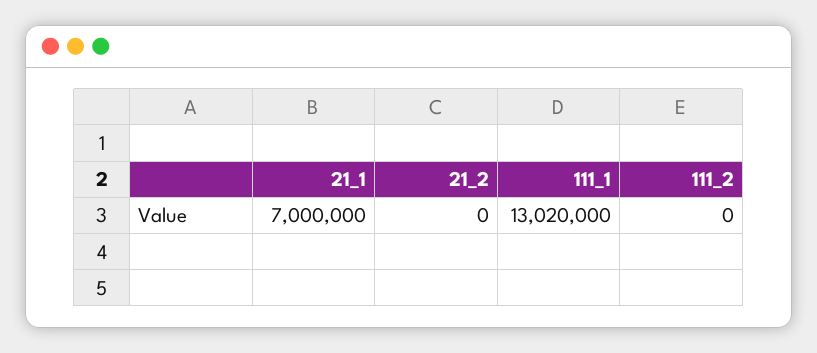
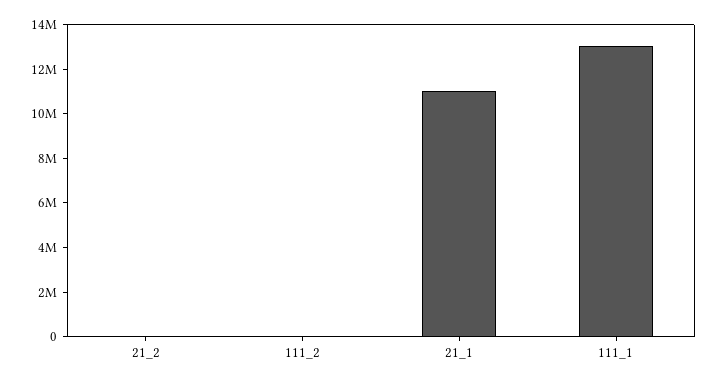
  {
-   "21_1": 7000000,
+   "21_1": 11000000,
    "21_2": 0,
    "111_1": 13020000,
    "111_2": 0
  }

